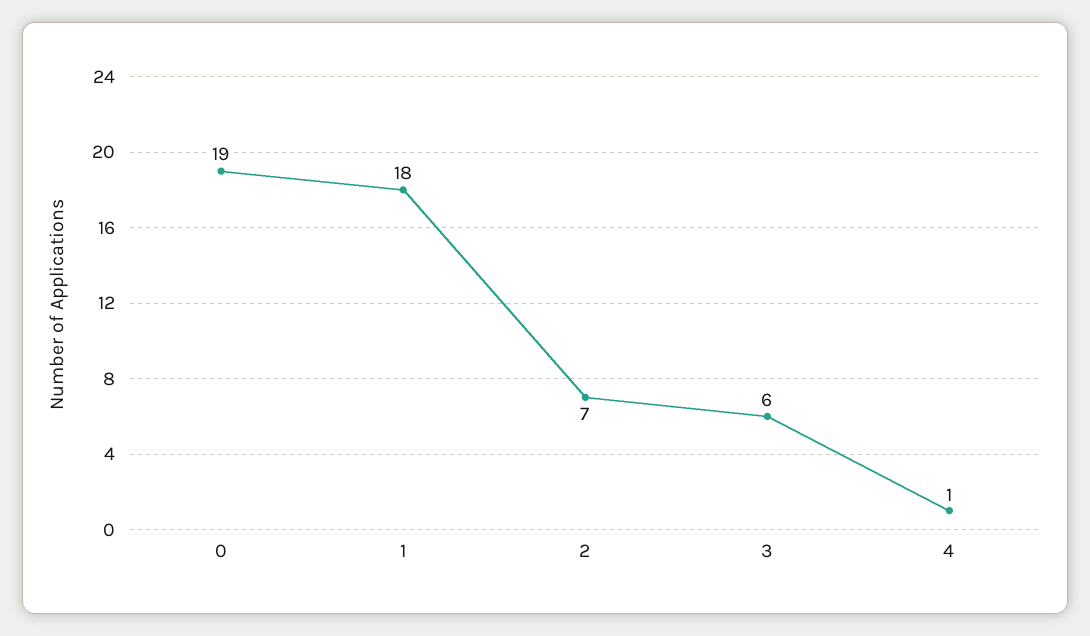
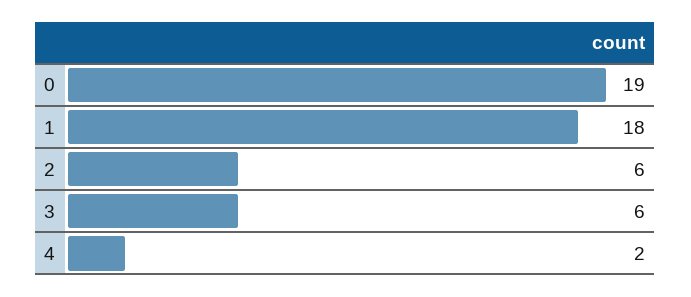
  {
    "0": 19,
    "1": 18,
-   "2": 7,
+   "2": 6,
    "3": 6,
-   "4": 1
+   "4": 2
  }

